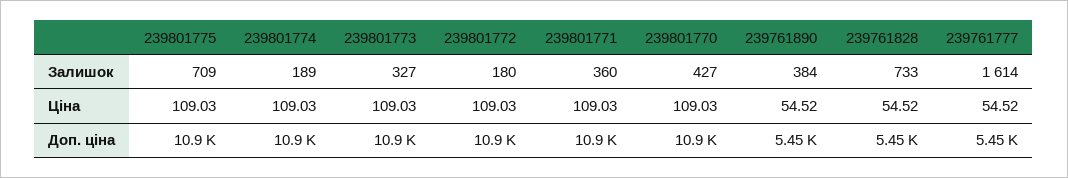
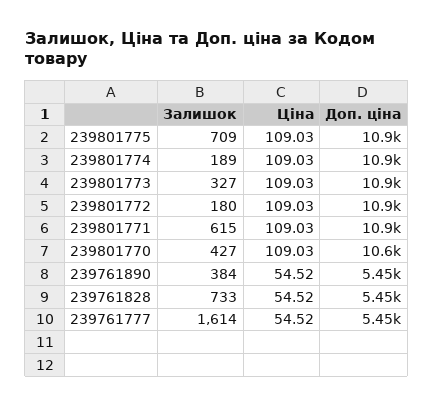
  {
    "239801775": {
      "Залишок": 709,
      "Ціна": 109.03,
      "Доп. ціна": 10900
    },
    "239801774": {
      "Залишок": 189,
      "Ціна": 109.03,
      "Доп. ціна": 10900
    },
    "239801773": {
      "Залишок": 327,
      "Ціна": 109.03,
      "Доп. ціна": 10900
    },
    "239801772": {
      "Залишок": 180,
      "Ціна": 109.03,
      "Доп. ціна": 10900
    },
    "239801771": {
-     "Залишок": 360,
+     "Залишок": 615,
      "Ціна": 109.03,
      "Доп. ціна": 10900
    },
    "239801770": {
      "Залишок": 427,
      "Ціна": 109.03,
-     "Доп. ціна": 10900
+     "Доп. ціна": 10600
    },
    "239761890": {
      "Залишок": 384,
      "Ціна": 54.52,
      "Доп. ціна": 5450
    },
    "239761828": {
      "Залишок": 733,
      "Ціна": 54.52,
      "Доп. ціна": 5450
    },
    "239761777": {
      "Залишок": 1614,
      "Ціна": 54.52,
      "Доп. ціна": 5450
    }
  }

